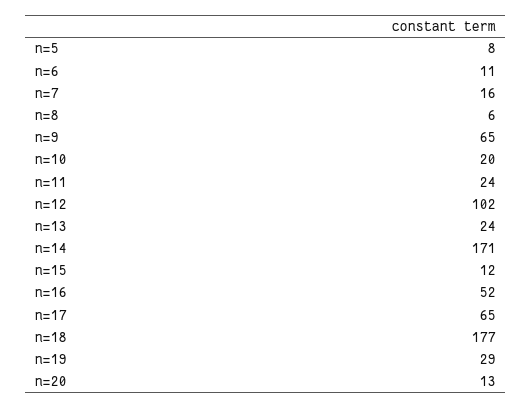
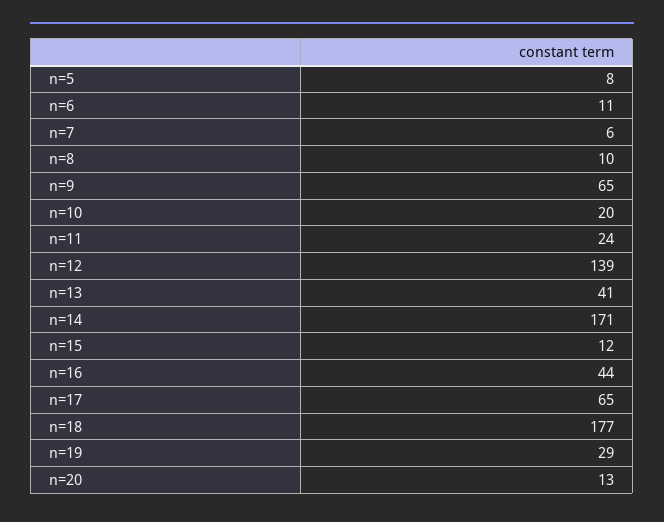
  {
    "n=5": 8,
    "n=6": 11,
-   "n=7": 16,
+   "n=7": 6,
-   "n=8": 6,
+   "n=8": 10,
    "n=9": 65,
    "n=10": 20,
    "n=11": 24,
-   "n=12": 102,
+   "n=12": 139,
-   "n=13": 24,
+   "n=13": 41,
    "n=14": 171,
    "n=15": 12,
-   "n=16": 52,
+   "n=16": 44,
    "n=17": 65,
    "n=18": 177,
    "n=19": 29,
    "n=20": 13
  }

